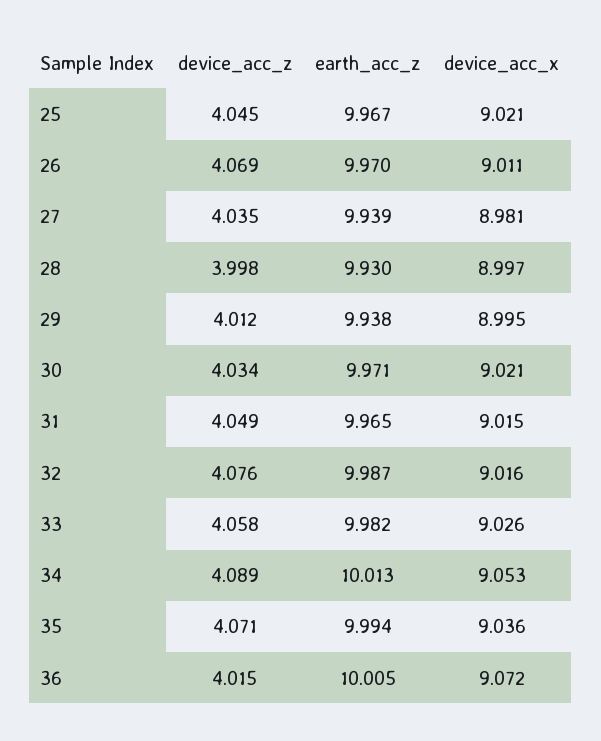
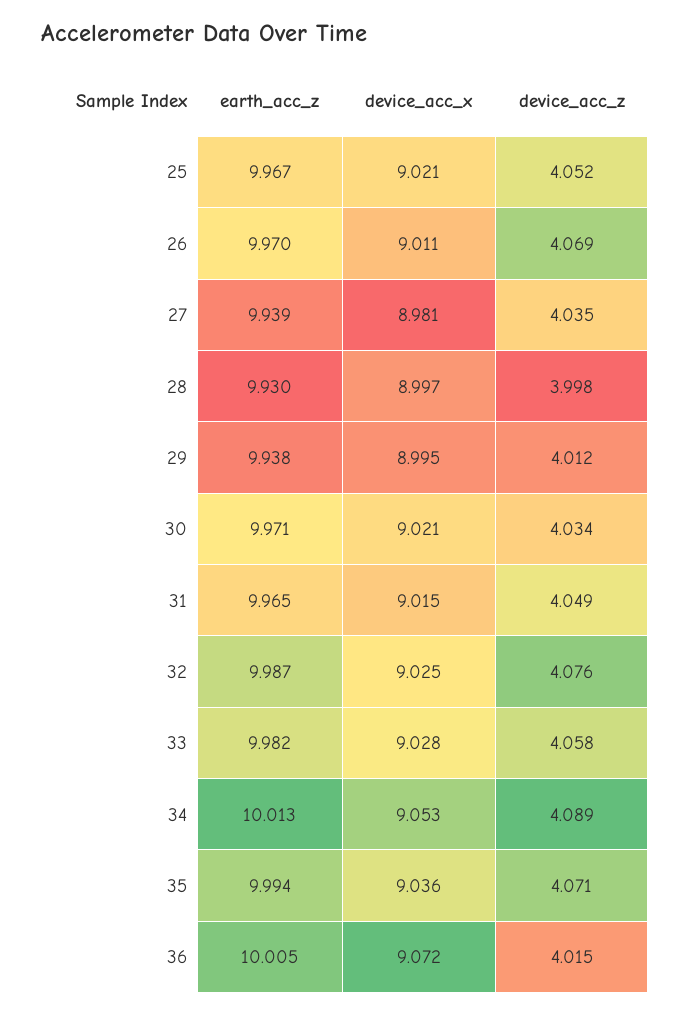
  {
    "device_acc_z": {
-     "25": 4.045,
+     "25": 4.052,
      "26": 4.069,
      "27": 4.035,
      "28": 3.998,
      "29": 4.012,
      "30": 4.034,
      "31": 4.049,
      "32": 4.076,
      "33": 4.058,
      "34": 4.089,
      "35": 4.071,
      "36": 4.015
    },
    "earth_acc_z": {
      "25": 9.967,
      "26": 9.97,
      "27": 9.939,
      "28": 9.93,
      "29": 9.938,
      "30": 9.971,
      "31": 9.965,
      "32": 9.987,
      "33": 9.982,
      "34": 10.013,
      "35": 9.994,
      "36": 10.005
    },
    "device_acc_x": {
      "25": 9.021,
      "26": 9.011,
      "27": 8.981,
      "28": 8.997,
      "29": 8.995,
      "30": 9.021,
      "31": 9.015,
-     "32": 9.016,
+     "32": 9.025,
-     "33": 9.026,
+     "33": 9.028,
      "34": 9.053,
      "35": 9.036,
      "36": 9.072
    }
  }

